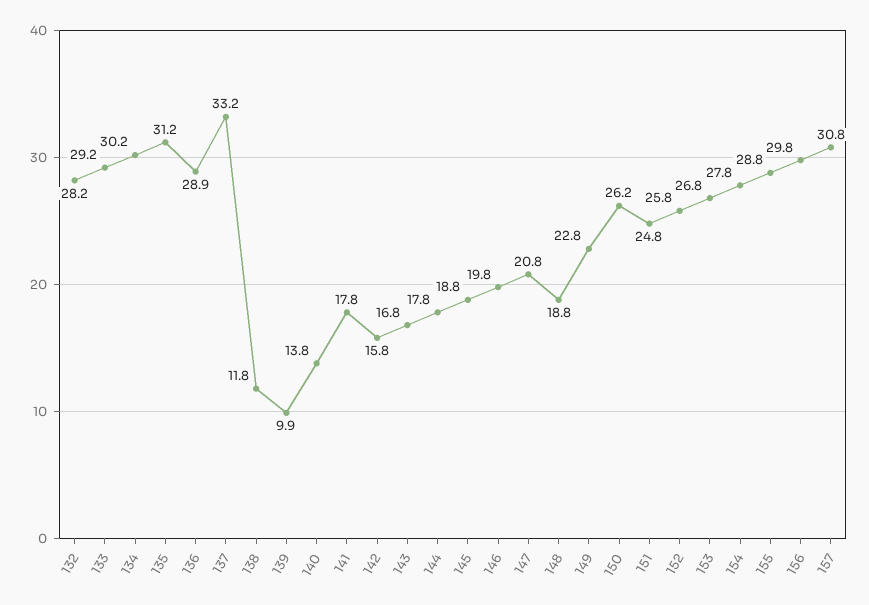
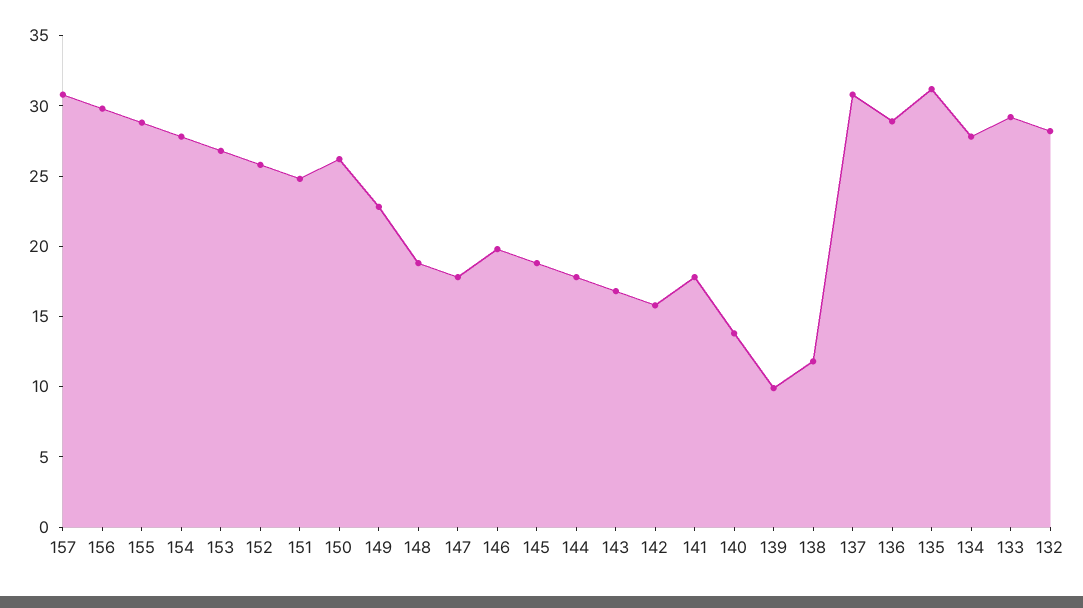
  {
    "132": 28.2,
    "133": 29.2,
-   "134": 30.2,
+   "134": 28,
    "135": 31.2,
    "136": 28.9,
-   "137": 33.2,
+   "137": 31,
    "138": 11.8,
    "139": 9.9,
    "140": 13.8,
    "141": 17.8,
    "142": 15.8,
    "143": 16.8,
    "144": 17.8,
    "145": 18.8,
    "146": 19.8,
-   "147": 20.8,
+   "147": 18,
    "148": 18.8,
    "149": 22.8,
    "150": 26.2,
    "151": 24.8,
    "152": 25.8,
    "153": 26.8,
    "154": 27.8,
    "155": 28.8,
    "156": 29.8,
    "157": 30.8
  }

